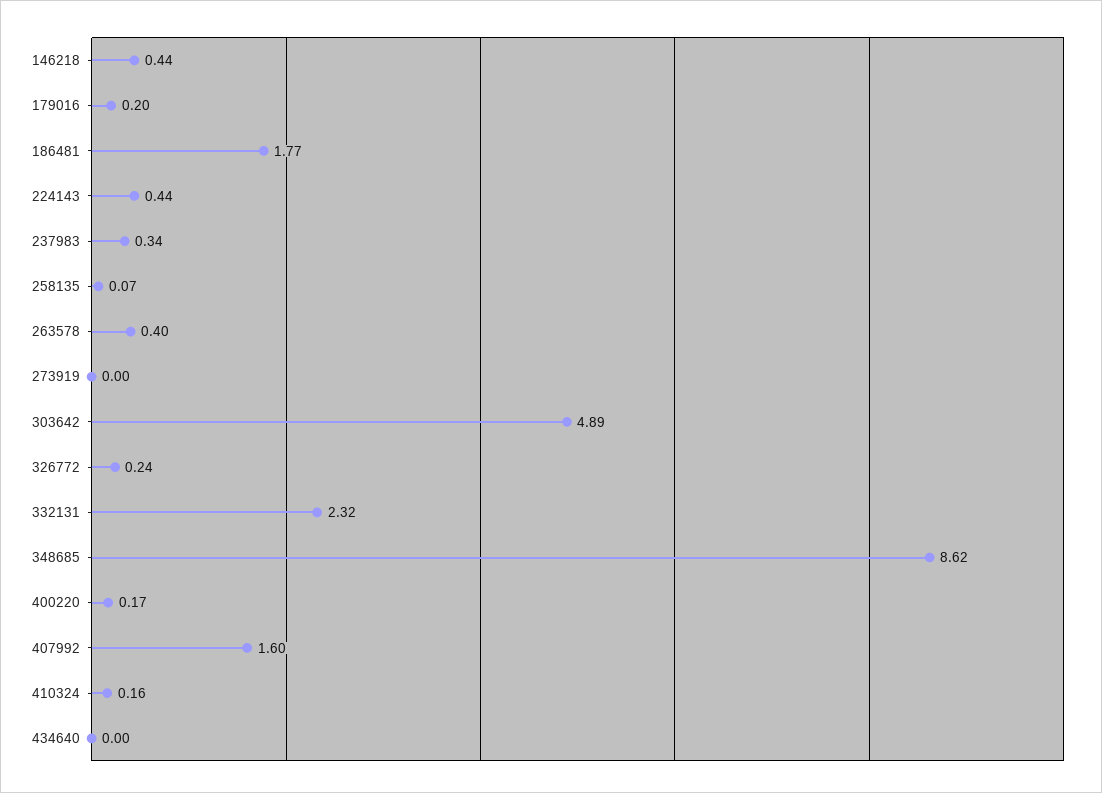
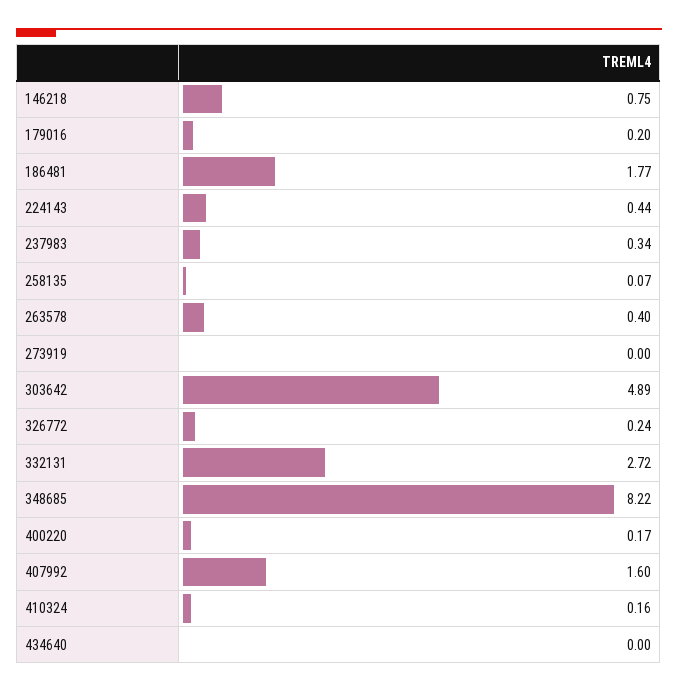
  {
-   "146218": 0.44,
+   "146218": 0.75,
    "179016": 0.2,
    "186481": 1.77,
    "224143": 0.44,
    "237983": 0.34,
    "258135": 0.07,
    "263578": 0.4,
    "273919": 0,
    "303642": 4.89,
    "326772": 0.24,
-   "332131": 2.32,
+   "332131": 2.72,
-   "348685": 8.62,
+   "348685": 8.22,
    "400220": 0.17,
    "407992": 1.6,
    "410324": 0.16,
    "434640": 0
  }

